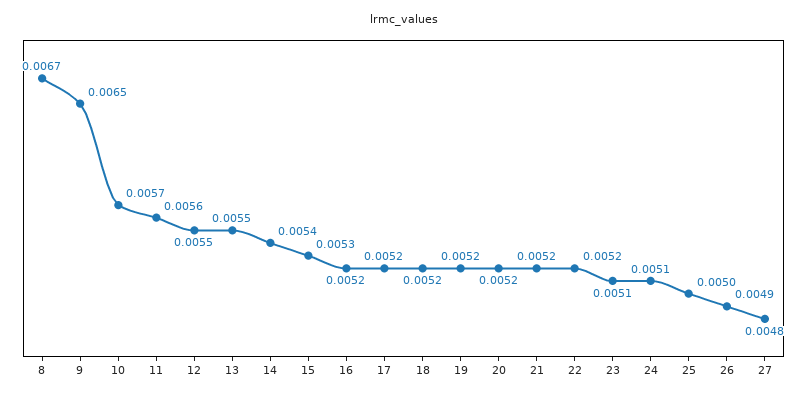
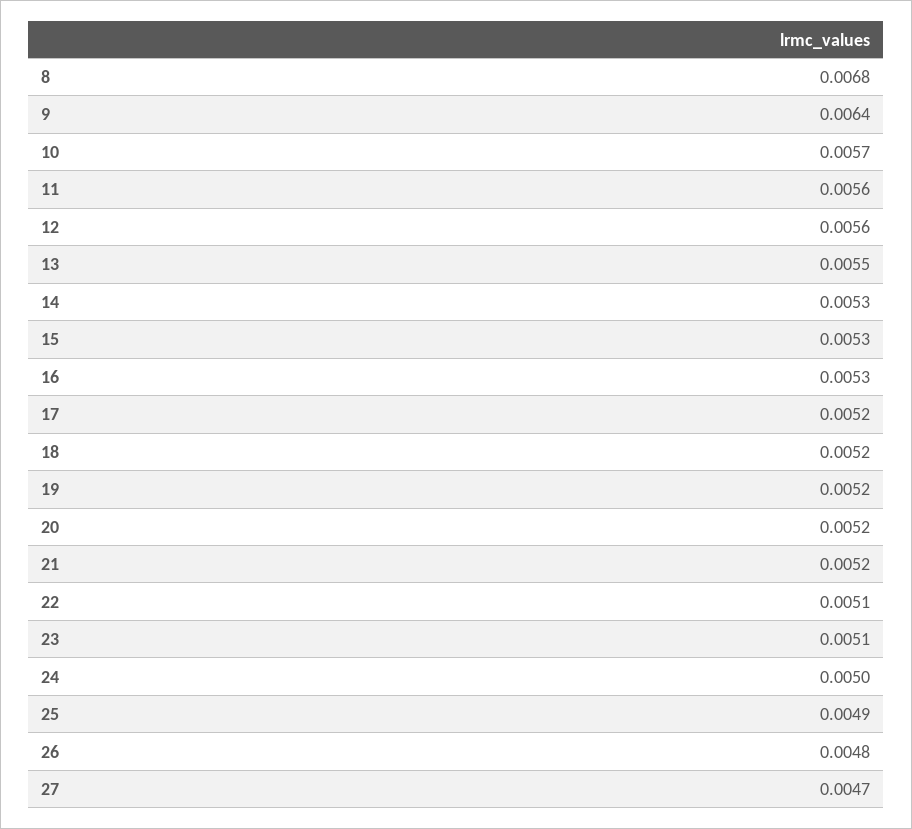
  {
-   "8": 0.0067,
+   "8": 0.0068,
-   "9": 0.0065,
+   "9": 0.0064,
    "10": 0.0057,
    "11": 0.0056,
-   "12": 0.0055,
+   "12": 0.0056,
    "13": 0.0055,
-   "14": 0.0054,
+   "14": 0.0053,
    "15": 0.0053,
-   "16": 0.0052,
+   "16": 0.0053,
    "17": 0.0052,
    "18": 0.0052,
    "19": 0.0052,
    "20": 0.0052,
    "21": 0.0052,
-   "22": 0.0052,
+   "22": 0.0051,
    "23": 0.0051,
-   "24": 0.0051,
+   "24": 0.005,
-   "25": 0.005,
+   "25": 0.0049,
-   "26": 0.0049,
+   "26": 0.0048,
-   "27": 0.0048
+   "27": 0.0047
  }

